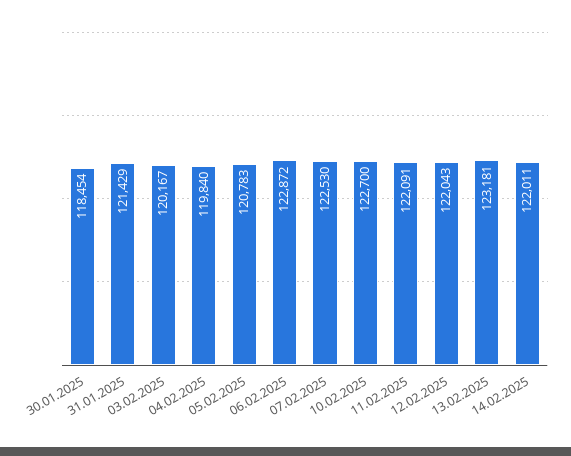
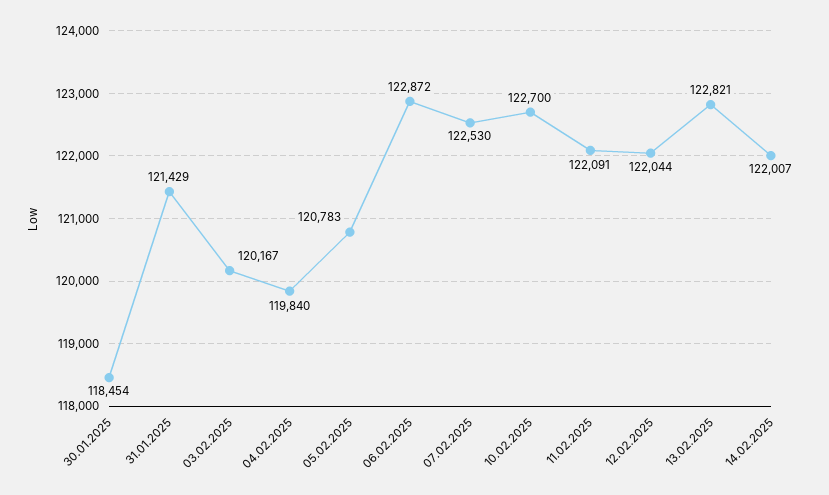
  {
    "30.01.2025": 118454,
    "31.01.2025": 121429,
    "03.02.2025": 120167,
    "04.02.2025": 119840,
    "05.02.2025": 120783,
    "06.02.2025": 122872,
    "07.02.2025": 122530,
    "10.02.2025": 122700,
    "11.02.2025": 122091,
-   "12.02.2025": 122043,
+   "12.02.2025": 122044,
-   "13.02.2025": 123181,
+   "13.02.2025": 122821,
-   "14.02.2025": 122011
+   "14.02.2025": 122007
  }

